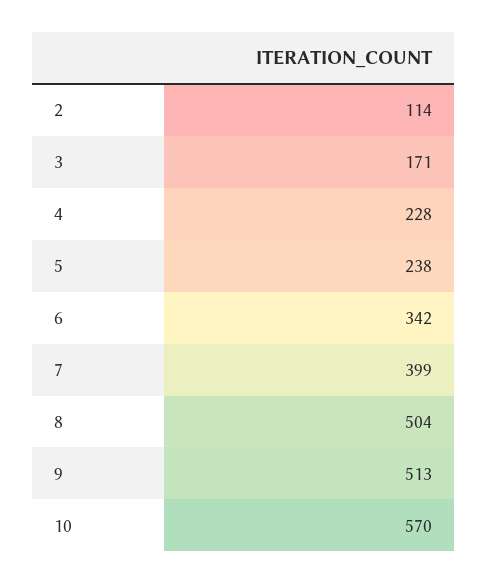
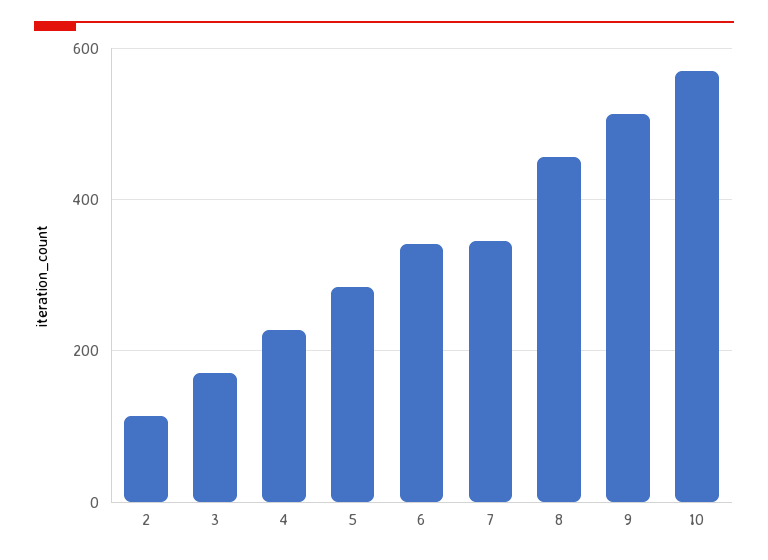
  {
    "2": 114,
    "3": 171,
    "4": 228,
-   "5": 238,
+   "5": 280,
    "6": 342,
-   "7": 399,
+   "7": 340,
-   "8": 504,
+   "8": 460,
    "9": 513,
    "10": 570
  }

